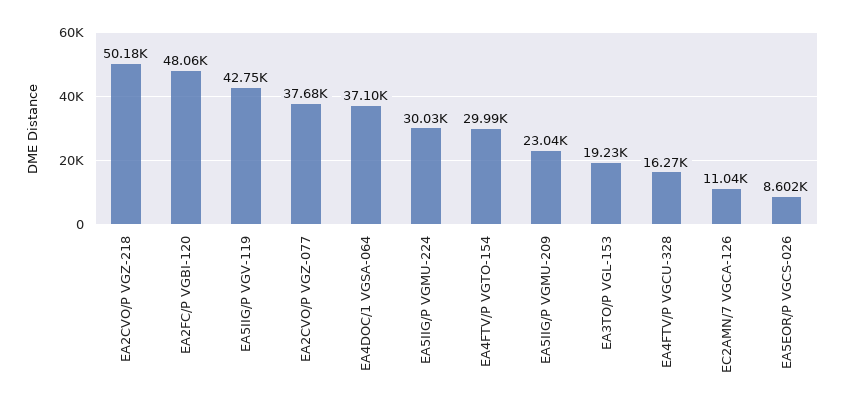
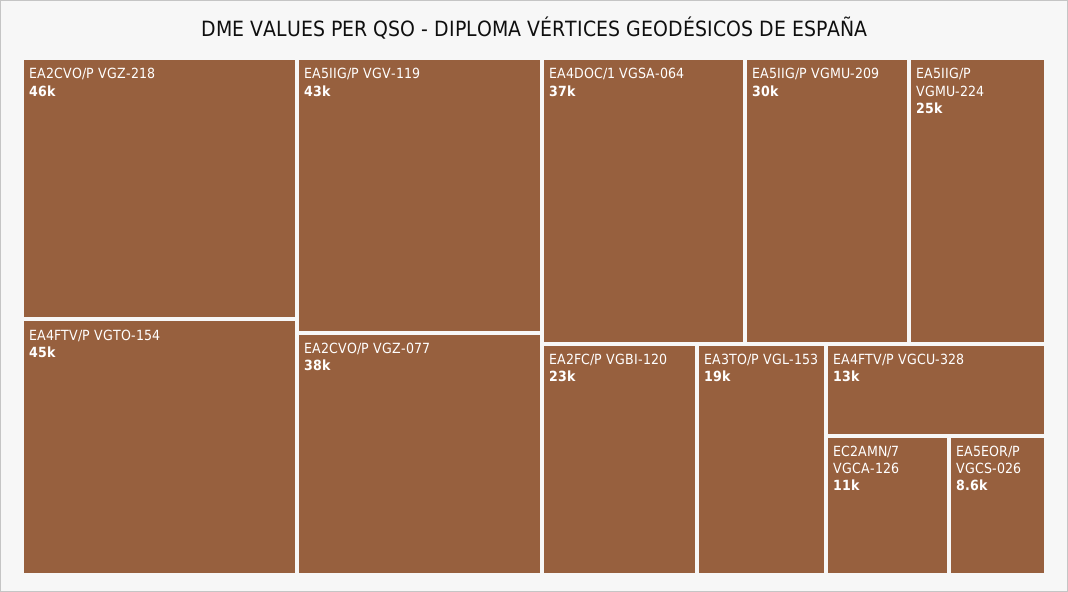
  {
-   "EA2CVO/P VGZ-218": 50180,
+   "EA2CVO/P VGZ-218": 46000,
-   "EA2FC/P VGBI-120": 48060,
+   "EA2FC/P VGBI-120": 23000,
    "EA5IIG/P VGV-119": 42750,
    "EA2CVO/P VGZ-077": 37680,
    "EA4DOC/1 VGSA-064": 37100,
-   "EA5IIG/P VGMU-224": 30030,
+   "EA5IIG/P VGMU-224": 25000,
-   "EA4FTV/P VGTO-154": 29990,
+   "EA4FTV/P VGTO-154": 45000,
-   "EA5IIG/P VGMU-209": 23040,
+   "EA5IIG/P VGMU-209": 30000,
    "EA3TO/P VGL-153": 19230,
-   "EA4FTV/P VGCU-328": 16270,
+   "EA4FTV/P VGCU-328": 13000,
    "EC2AMN/7 VGCA-126": 11040,
    "EA5EOR/P VGCS-026": 8602
  }

